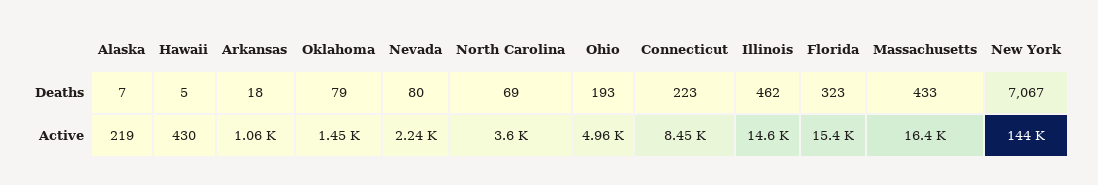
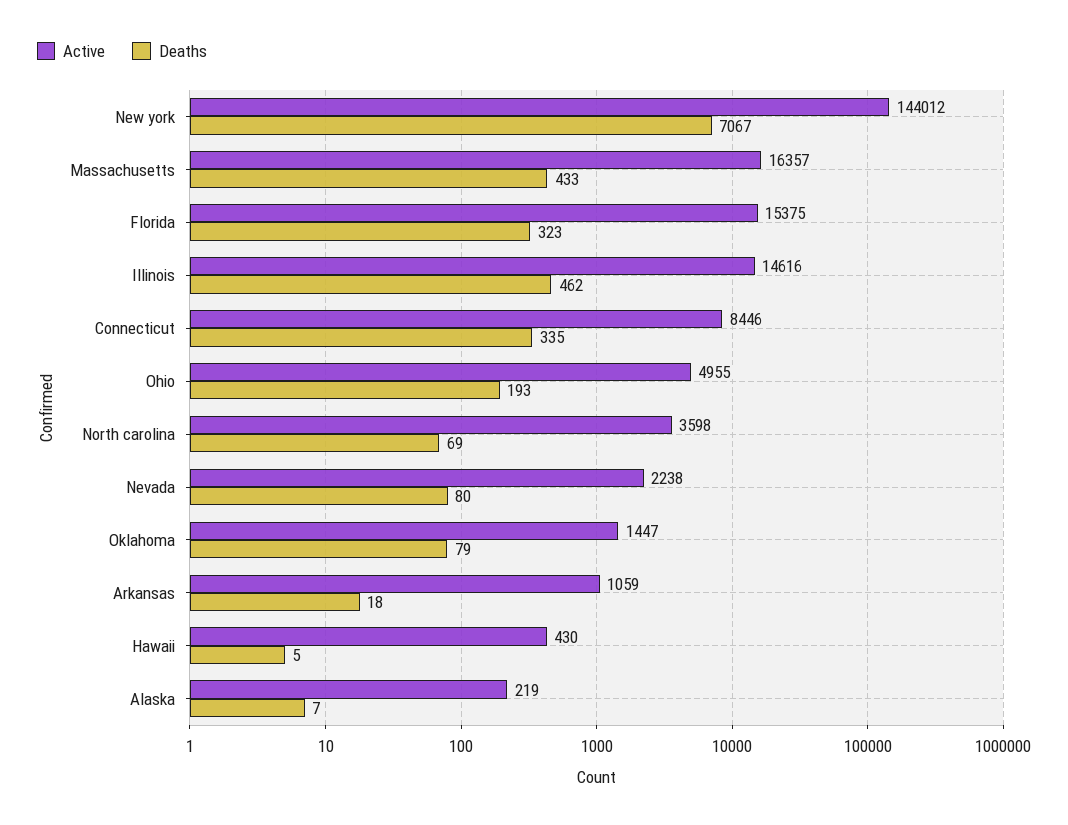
  {
    "Deaths": {
      "Alaska": 7,
      "Hawaii": 5,
      "Arkansas": 18,
      "Oklahoma": 79,
      "Nevada": 80,
      "North Carolina": 69,
      "Ohio": 193,
-     "Connecticut": 223,
+     "Connecticut": 335,
      "Illinois": 462,
      "Florida": 323,
      "Massachusetts": 433,
      "New York": 7067
    },
    "Active": {
      "Alaska": 219,
      "Hawaii": 430,
      "Arkansas": 1059,
      "Oklahoma": 1447,
      "Nevada": 2238,
      "North Carolina": 3598,
      "Ohio": 4955,
      "Connecticut": 8446,
      "Illinois": 14616,
      "Florida": 15375,
      "Massachusetts": 16357,
      "New York": 144012
    }
  }

